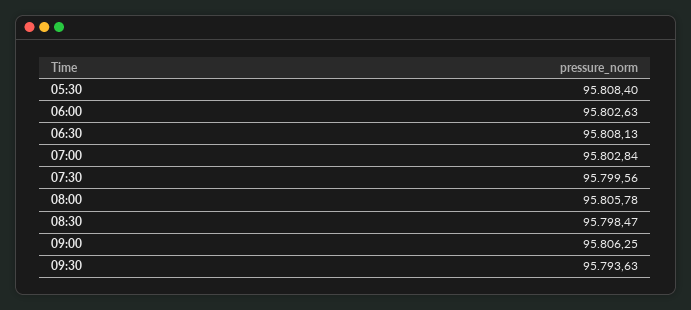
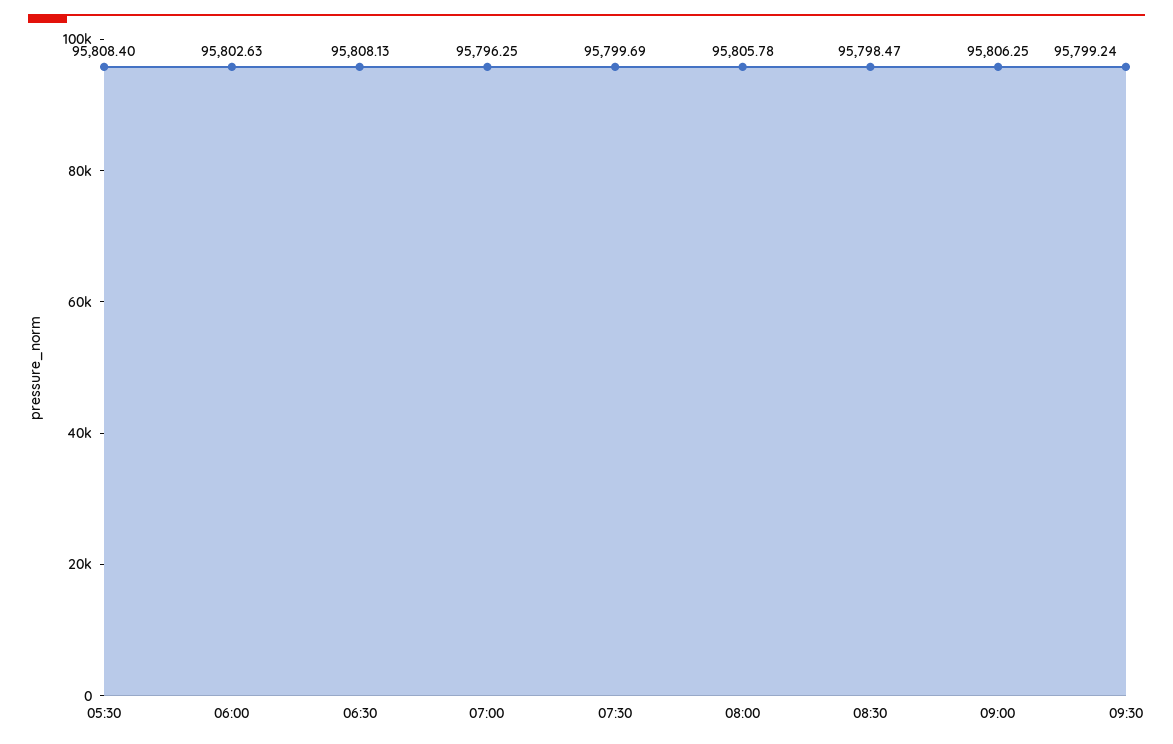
  {
    "05:30": 95808.4,
    "06:00": 95802.63,
    "06:30": 95808.13,
-   "07:00": 95802.84,
+   "07:00": 95796.25,
-   "07:30": 95799.56,
+   "07:30": 95799.69,
    "08:00": 95805.78,
    "08:30": 95798.47,
    "09:00": 95806.25,
-   "09:30": 95793.63
+   "09:30": 95799.24
  }

